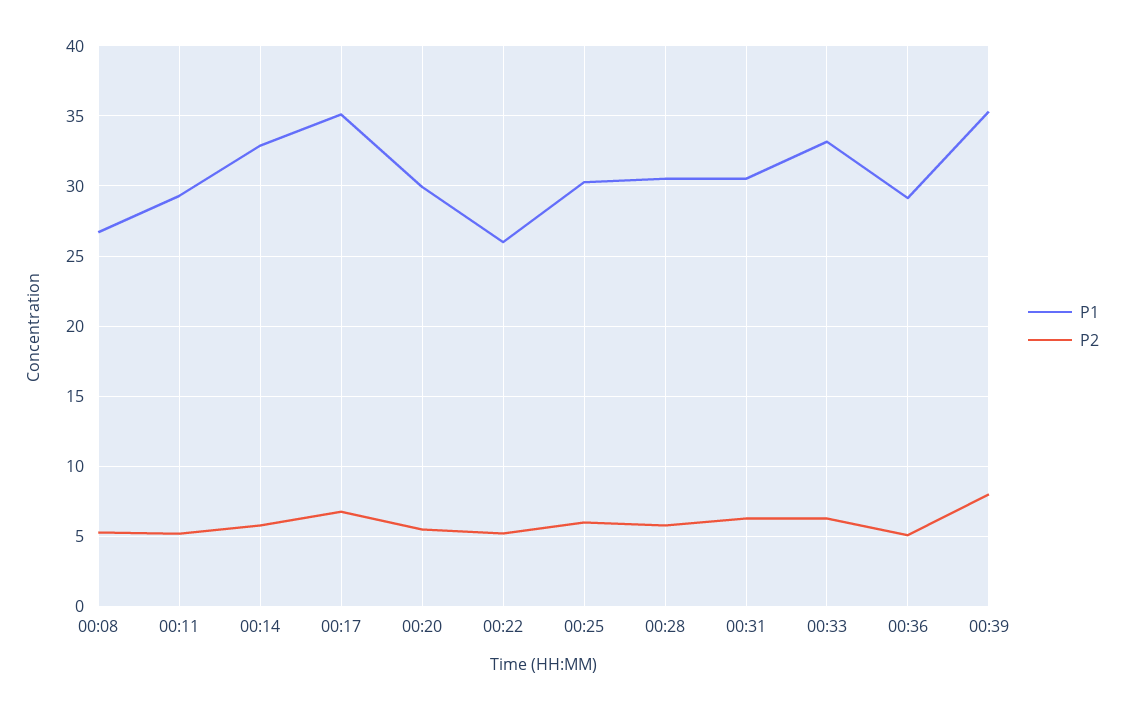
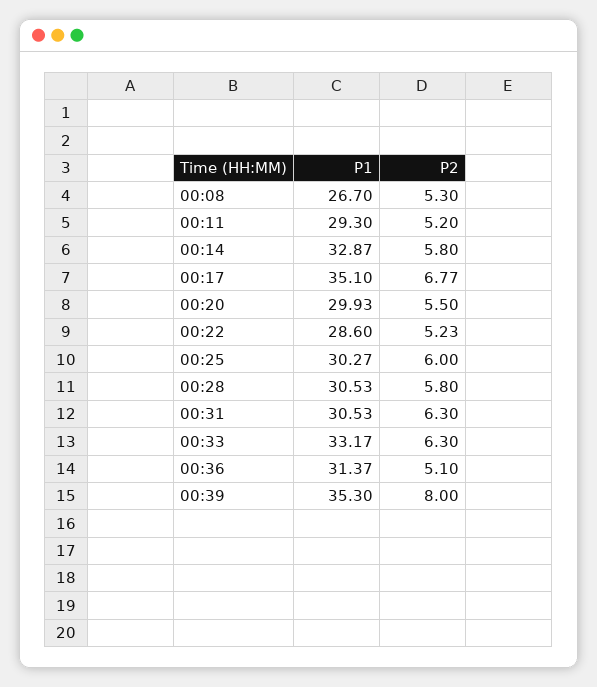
  {
    "P1": {
      "00:08": 26.7,
      "00:11": 29.3,
      "00:14": 32.87,
      "00:17": 35.1,
      "00:20": 29.93,
-     "00:22": 26,
+     "00:22": 28.6,
      "00:25": 30.27,
      "00:28": 30.53,
      "00:31": 30.53,
      "00:33": 33.17,
-     "00:36": 29,
+     "00:36": 31.37,
      "00:39": 35.3
    },
    "P2": {
      "00:08": 5.3,
      "00:11": 5.2,
      "00:14": 5.8,
      "00:17": 6.77,
      "00:20": 5.5,
      "00:22": 5.23,
      "00:25": 6,
      "00:28": 5.8,
      "00:31": 6.3,
      "00:33": 6.3,
      "00:36": 5.1,
      "00:39": 8
    }
  }

